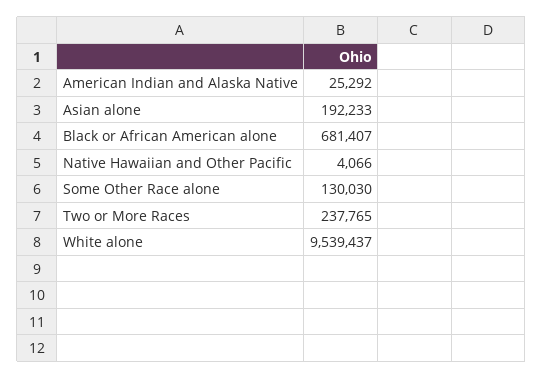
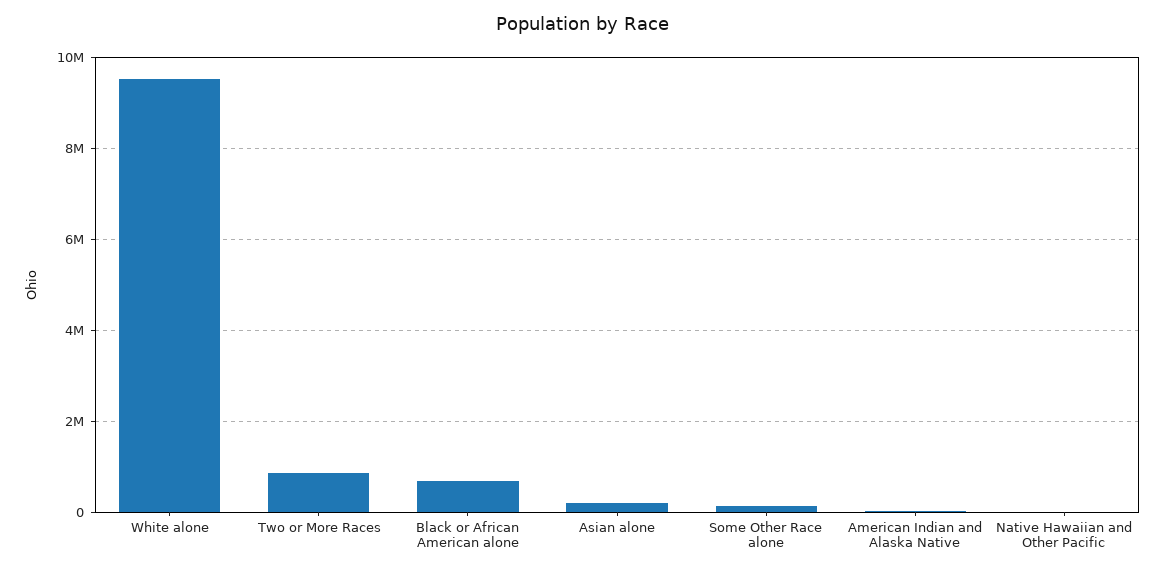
  {
    "American Indian and Alaska Native": 25292,
    "Asian alone": 192233,
    "Black or African American alone": 681407,
    "Native Hawaiian and Other Pacific": 4066,
    "Some Other Race alone": 130030,
-   "Two or More Races": 237765,
+   "Two or More Races": 800000,
    "White alone": 9539437
  }

